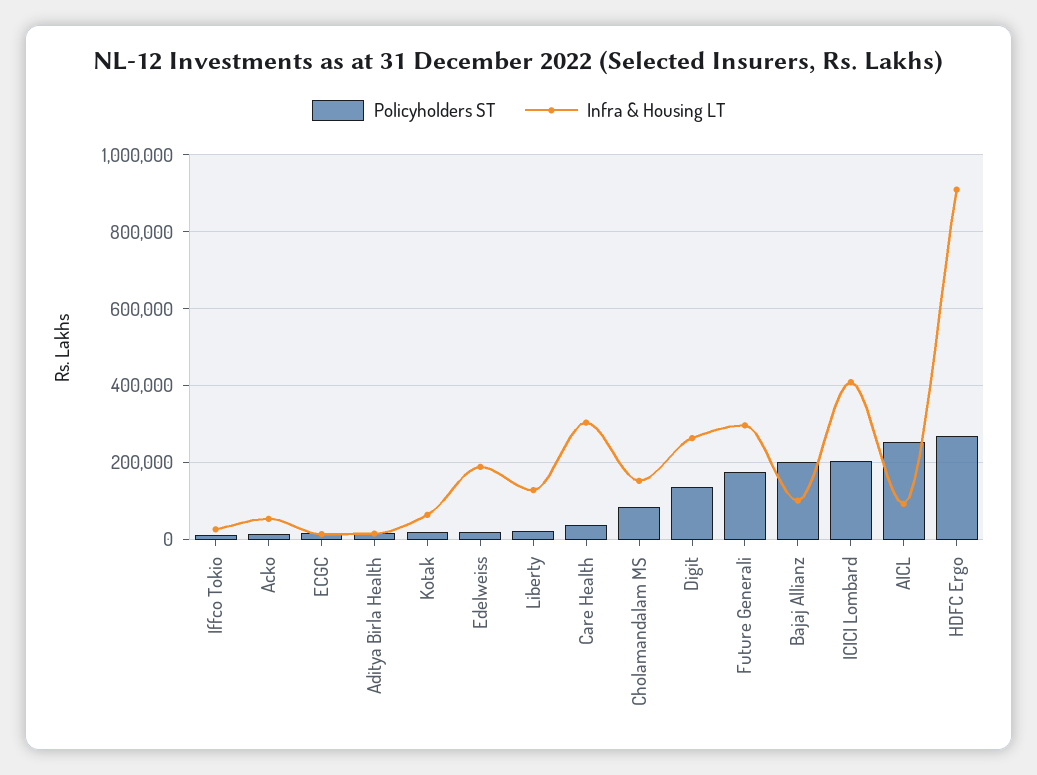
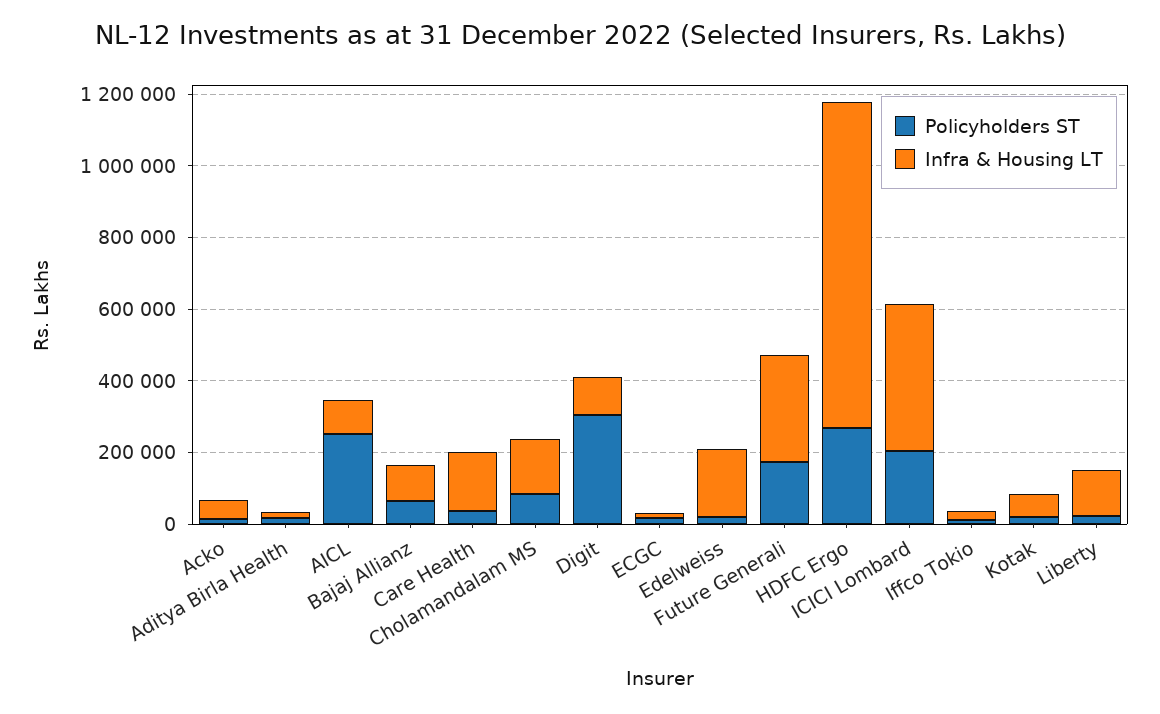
  {
    "Policyholders ST": {
      "Iffco Tokio": 20000,
      "Acko": 20000,
      "ECGC": 20000,
      "Aditya Birla Health": 20000,
      "Kotak": 20000,
      "Edelweiss": 20000,
      "Liberty": 20000,
      "Care Health": 40000,
      "Cholamandalam MS": 80000,
-     "Digit": 140000,
+     "Digit": 300000,
      "Future Generali": 180000,
-     "Bajaj Allianz": 200000,
+     "Bajaj Allianz": 50000,
      "ICICI Lombard": 200000,
      "AICL": 260000,
      "HDFC Ergo": 260000
    },
    "Infra & Housing LT": {
      "Iffco Tokio": 20000,
      "Acko": 60000,
      "ECGC": 20000,
      "Aditya Birla Health": 20000,
      "Kotak": 60000,
      "Edelweiss": 180000,
      "Liberty": 120000,
-     "Care Health": 300000,
+     "Care Health": 150000,
      "Cholamandalam MS": 160000,
-     "Digit": 260000,
+     "Digit": 100000,
      "Future Generali": 300000,
      "Bajaj Allianz": 100000,
      "ICICI Lombard": 400000,
      "AICL": 100000,
      "HDFC Ergo": 900000
    }
  }

